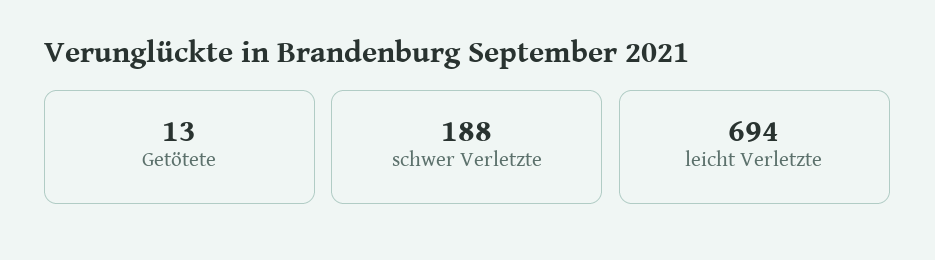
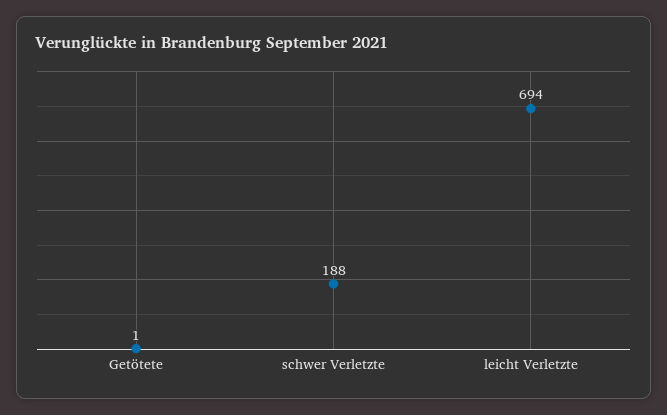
  {
-   "Getötete": 13,
+   "Getötete": 1,
    "schwer Verletzte": 188,
    "leicht Verletzte": 694
  }

